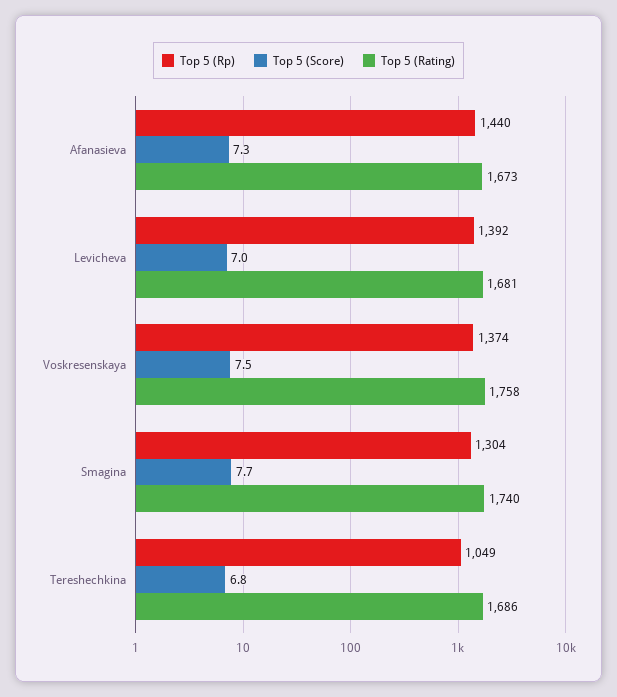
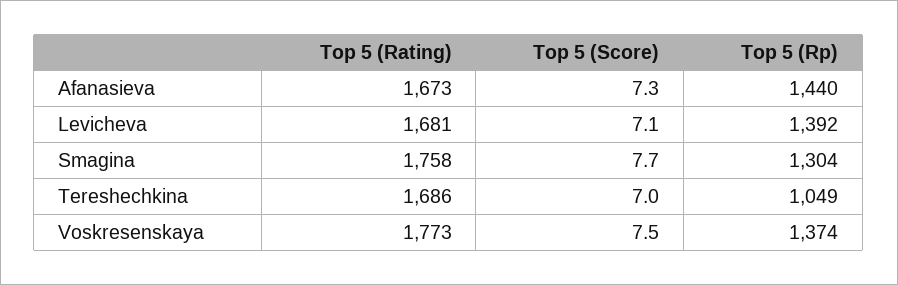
  {
    "Top 5 (Rp)": {
      "Afanasieva": 1440,
      "Levicheva": 1392,
      "Voskresenskaya": 1374,
      "Smagina": 1304,
      "Tereshechkina": 1049
    },
    "Top 5 (Score)": {
      "Afanasieva": 7.3,
-     "Levicheva": 7,
+     "Levicheva": 7.1,
      "Voskresenskaya": 7.5,
      "Smagina": 7.7,
-     "Tereshechkina": 6.8
+     "Tereshechkina": 7
    },
    "Top 5 (Rating)": {
      "Afanasieva": 1673,
      "Levicheva": 1681,
-     "Voskresenskaya": 1758,
+     "Voskresenskaya": 1773,
-     "Smagina": 1740,
+     "Smagina": 1758,
      "Tereshechkina": 1686
    }
  }

